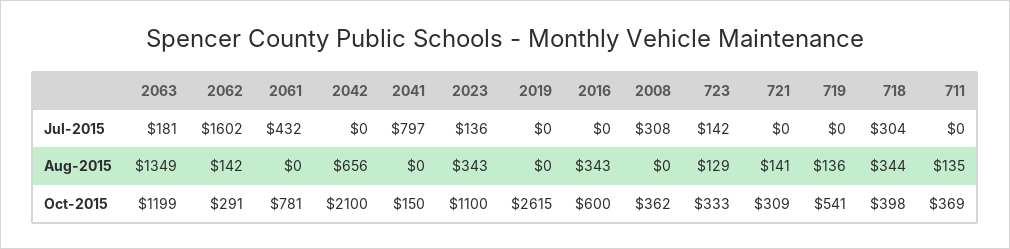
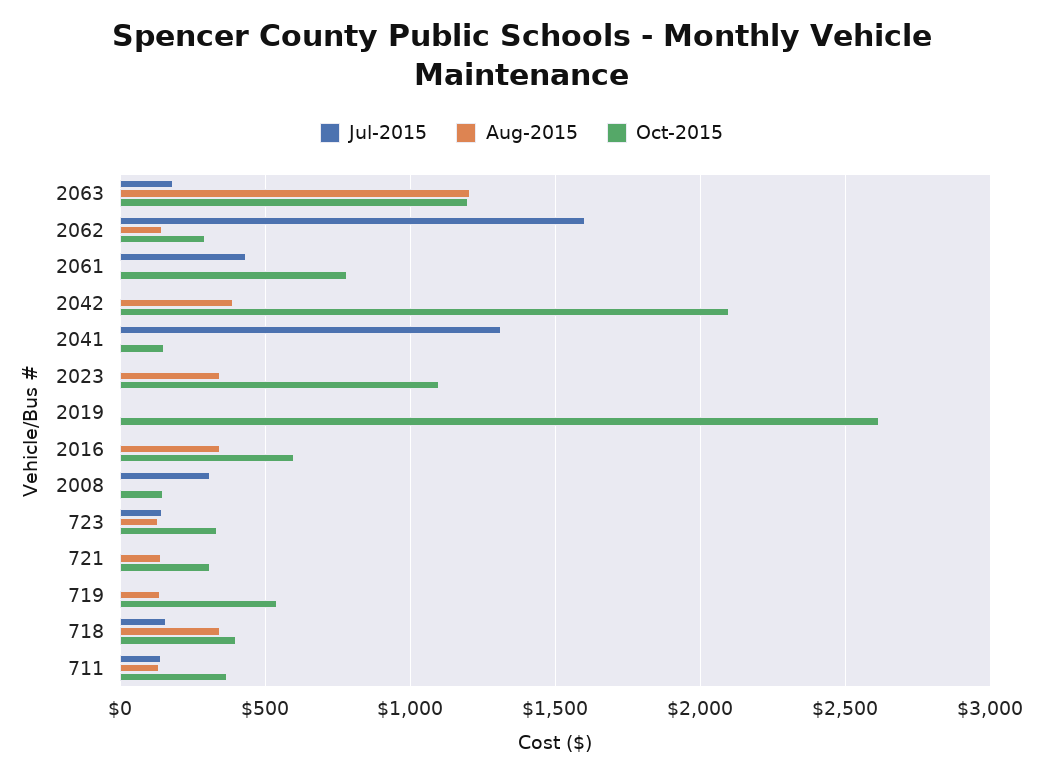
  {
    "Jul-2015": {
      "2063": 181,
      "2062": 1602,
      "2061": 432,
      "2042": 0,
-     "2041": 797,
+     "2041": 1300,
-     "2023": 136,
+     "2023": 0,
      "2019": 0,
      "2016": 0,
      "2008": 308,
      "723": 142,
      "721": 0,
      "719": 0,
-     "718": 304,
+     "718": 150,
-     "711": 0
+     "711": 150
    },
    "Aug-2015": {
-     "2063": 1349,
+     "2063": 1200,
      "2062": 142,
      "2061": 0,
-     "2042": 656,
+     "2042": 400,
      "2041": 0,
      "2023": 343,
      "2019": 0,
      "2016": 343,
      "2008": 0,
      "723": 129,
      "721": 141,
      "719": 136,
      "718": 344,
      "711": 135
    },
    "Oct-2015": {
      "2063": 1199,
      "2062": 291,
      "2061": 781,
      "2042": 2100,
      "2041": 150,
      "2023": 1100,
      "2019": 2615,
      "2016": 600,
-     "2008": 362,
+     "2008": 150,
      "723": 333,
      "721": 309,
      "719": 541,
      "718": 398,
      "711": 369
    }
  }

